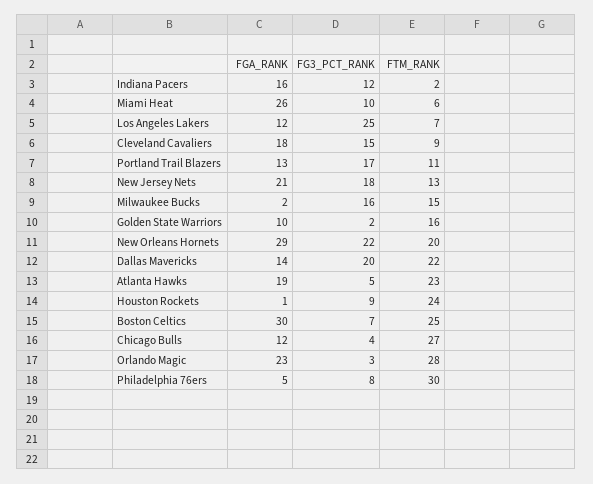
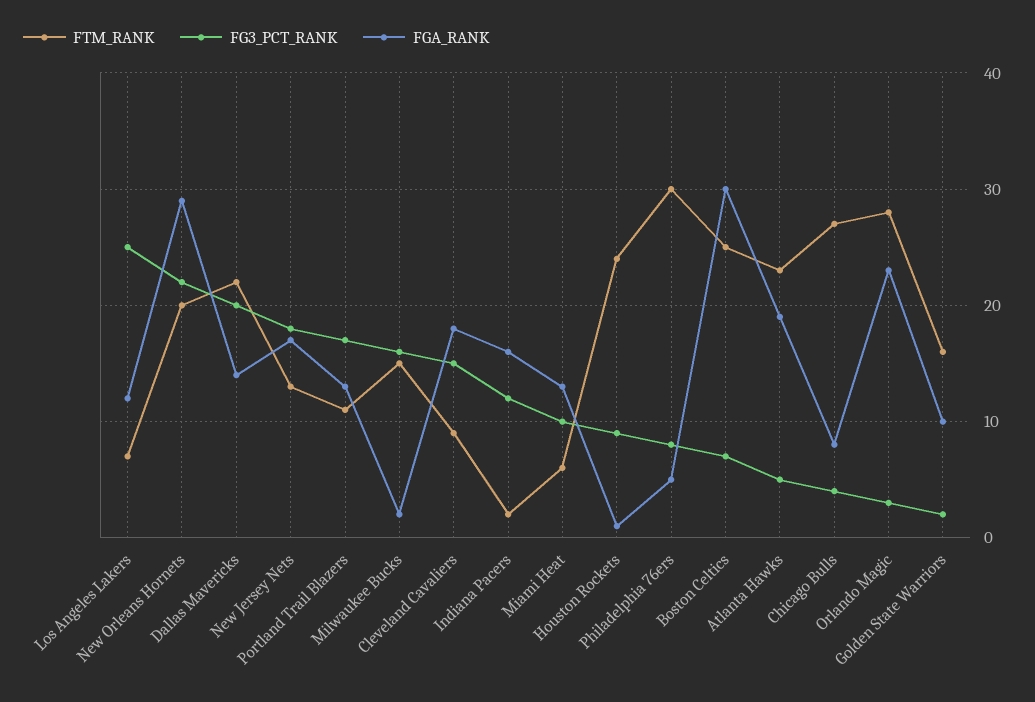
  {
    "FGA_RANK": {
      "Indiana Pacers": 16,
-     "Miami Heat": 26,
+     "Miami Heat": 13,
      "Los Angeles Lakers": 12,
      "Cleveland Cavaliers": 18,
      "Portland Trail Blazers": 13,
-     "New Jersey Nets": 21,
+     "New Jersey Nets": 17,
      "Milwaukee Bucks": 2,
      "Golden State Warriors": 10,
      "New Orleans Hornets": 29,
      "Dallas Mavericks": 14,
      "Atlanta Hawks": 19,
      "Houston Rockets": 1,
      "Boston Celtics": 30,
-     "Chicago Bulls": 12,
+     "Chicago Bulls": 8,
      "Orlando Magic": 23,
      "Philadelphia 76ers": 5
    },
    "FG3_PCT_RANK": {
      "Indiana Pacers": 12,
      "Miami Heat": 10,
      "Los Angeles Lakers": 25,
      "Cleveland Cavaliers": 15,
      "Portland Trail Blazers": 17,
      "New Jersey Nets": 18,
      "Milwaukee Bucks": 16,
      "Golden State Warriors": 2,
      "New Orleans Hornets": 22,
      "Dallas Mavericks": 20,
      "Atlanta Hawks": 5,
      "Houston Rockets": 9,
      "Boston Celtics": 7,
      "Chicago Bulls": 4,
      "Orlando Magic": 3,
      "Philadelphia 76ers": 8
    },
    "FTM_RANK": {
      "Indiana Pacers": 2,
      "Miami Heat": 6,
      "Los Angeles Lakers": 7,
      "Cleveland Cavaliers": 9,
      "Portland Trail Blazers": 11,
      "New Jersey Nets": 13,
      "Milwaukee Bucks": 15,
      "Golden State Warriors": 16,
      "New Orleans Hornets": 20,
      "Dallas Mavericks": 22,
      "Atlanta Hawks": 23,
      "Houston Rockets": 24,
      "Boston Celtics": 25,
      "Chicago Bulls": 27,
      "Orlando Magic": 28,
      "Philadelphia 76ers": 30
    }
  }

